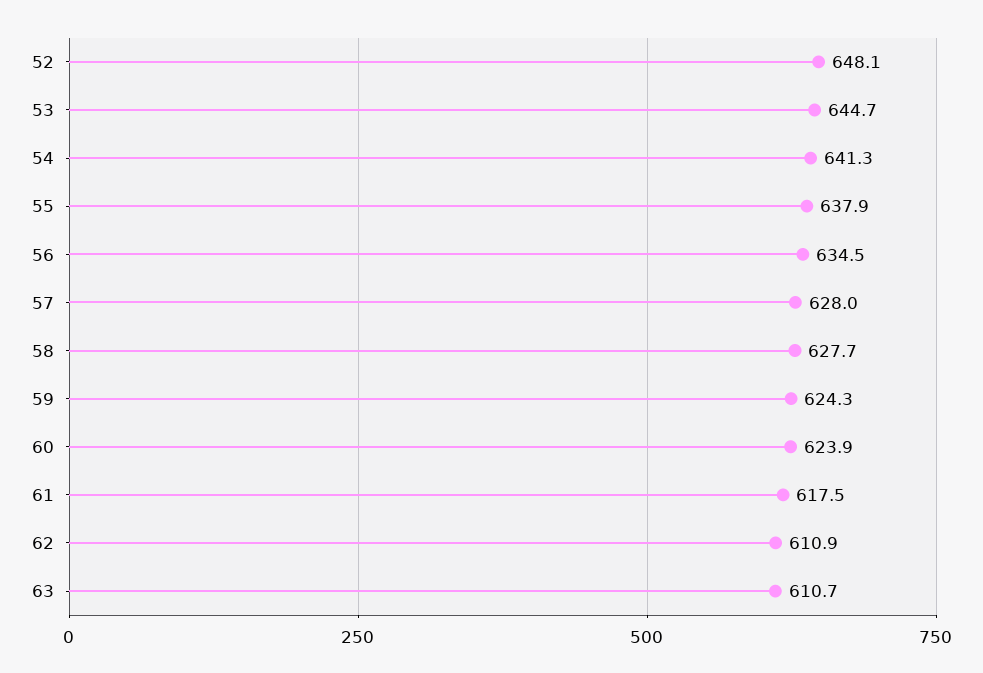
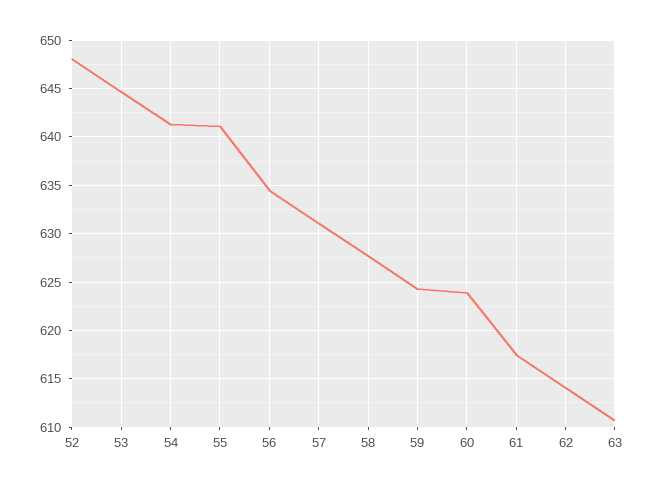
  {
    "52": 648.1,
    "53": 644.7,
    "54": 641.3,
-   "55": 637.9,
+   "55": 641,
    "56": 634.5,
-   "57": 628,
+   "57": 631,
    "58": 627.7,
    "59": 624.3,
    "60": 623.9,
    "61": 617.5,
-   "62": 610.9,
+   "62": 614,
    "63": 610.7
  }

